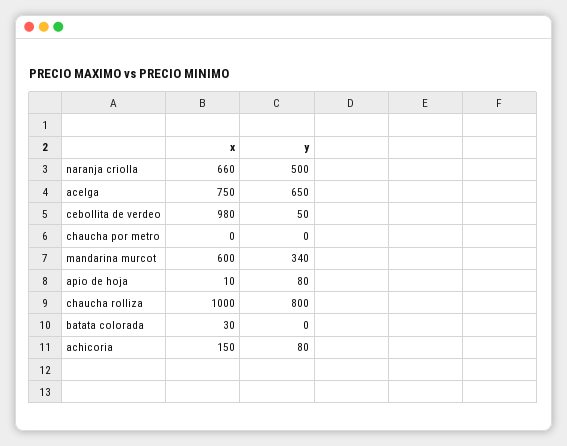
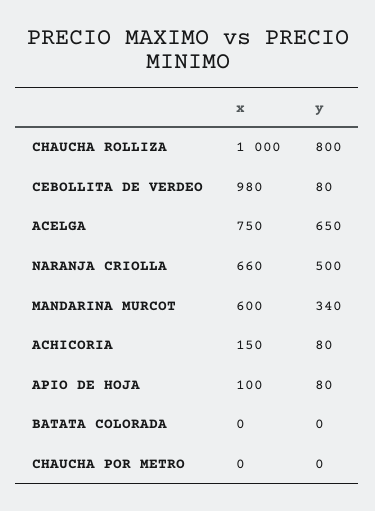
  {
    "x": {
      "naranja criolla": 660,
      "acelga": 750,
      "cebollita de verdeo": 980,
      "chaucha por metro": 0,
      "mandarina murcot": 600,
-     "apio de hoja": 10,
+     "apio de hoja": 100,
      "chaucha rolliza": 1000,
-     "batata colorada": 30,
+     "batata colorada": 0,
      "achicoria": 150
    },
    "y": {
      "naranja criolla": 500,
      "acelga": 650,
-     "cebollita de verdeo": 50,
+     "cebollita de verdeo": 80,
      "chaucha por metro": 0,
      "mandarina murcot": 340,
      "apio de hoja": 80,
      "chaucha rolliza": 800,
      "batata colorada": 0,
      "achicoria": 80
    }
  }

